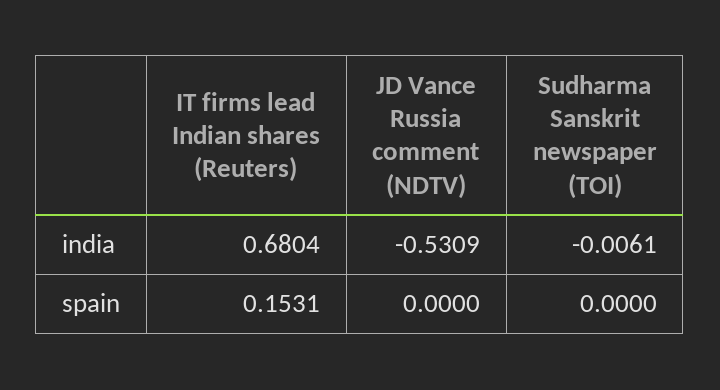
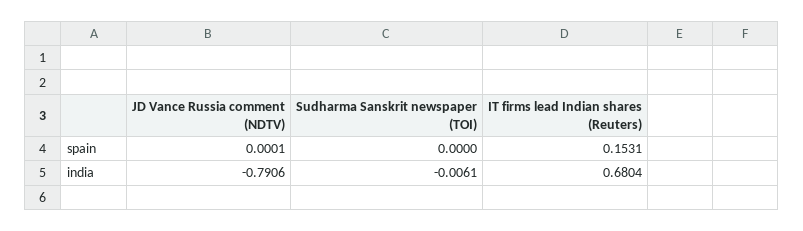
  {
    "IT firms lead Indian shares (Reuters)": {
      "india": 0.6804,
      "spain": 0.1531
    },
    "JD Vance Russia comment (NDTV)": {
-     "india": -0.5309,
+     "india": -0.7906,
-     "spain": 0
+     "spain": 0.0001
    },
    "Sudharma Sanskrit newspaper (TOI)": {
      "india": -0.0061,
      "spain": 0
    }
  }

